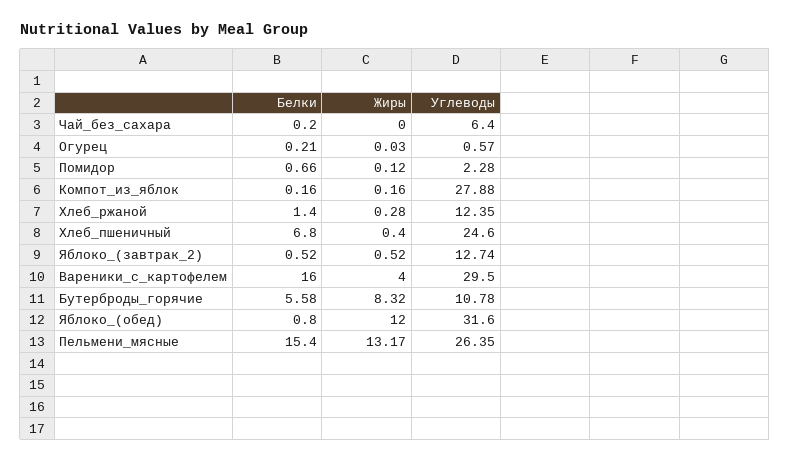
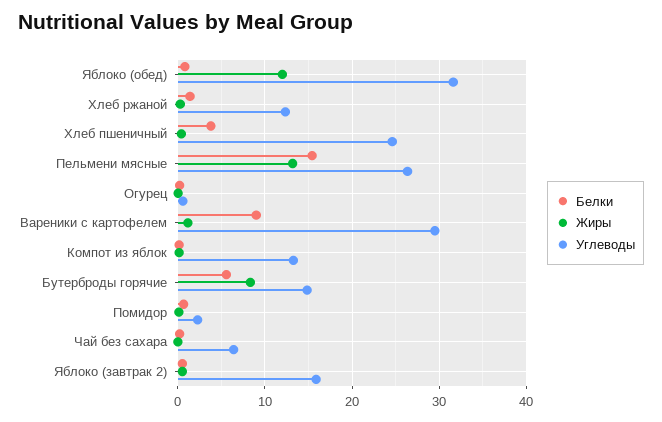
  {
    "Белки": {
      "Чай_без_сахара": 0.2,
      "Огурец": 0.21,
      "Помидор": 0.66,
      "Компот_из_яблок": 0.16,
      "Хлеб_ржаной": 1.4,
-     "Хлеб_пшеничный": 6.8,
+     "Хлеб_пшеничный": 4,
      "Яблоко_(завтрак_2)": 0.52,
-     "Вареники_с_картофелем": 16,
+     "Вареники_с_картофелем": 9,
      "Бутерброды_горячие": 5.58,
      "Яблоко_(обед)": 0.8,
      "Пельмени_мясные": 15.4
    },
    "Жиры": {
      "Чай_без_сахара": 0,
      "Огурец": 0.03,
      "Помидор": 0.12,
      "Компот_из_яблок": 0.16,
      "Хлеб_ржаной": 0.28,
      "Хлеб_пшеничный": 0.4,
      "Яблоко_(завтрак_2)": 0.52,
-     "Вареники_с_картофелем": 4,
+     "Вареники_с_картофелем": 1,
      "Бутерброды_горячие": 8.32,
      "Яблоко_(обед)": 12,
      "Пельмени_мясные": 13.17
    },
    "Углеводы": {
      "Чай_без_сахара": 6.4,
      "Огурец": 0.57,
      "Помидор": 2.28,
-     "Компот_из_яблок": 27.88,
+     "Компот_из_яблок": 13,
      "Хлеб_ржаной": 12.35,
      "Хлеб_пшеничный": 24.6,
-     "Яблоко_(завтрак_2)": 12.74,
+     "Яблоко_(завтрак_2)": 16,
      "Вареники_с_картофелем": 29.5,
-     "Бутерброды_горячие": 10.78,
+     "Бутерброды_горячие": 15,
      "Яблоко_(обед)": 31.6,
      "Пельмени_мясные": 26.35
    }
  }

